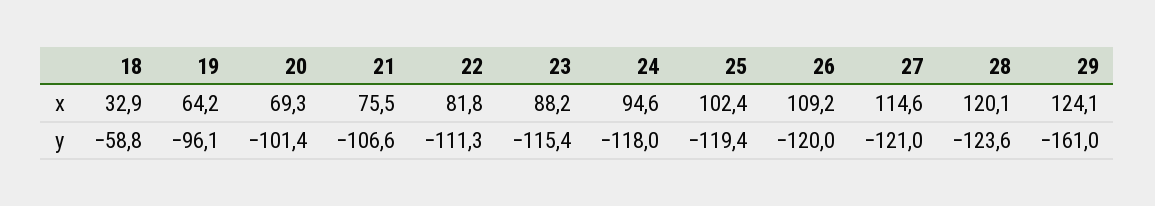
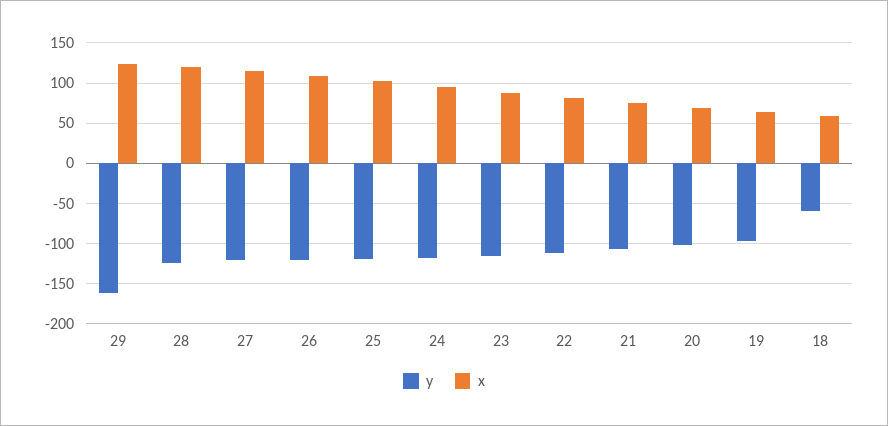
  {
    "x": {
-     "18": 32.9,
+     "18": 60,
      "19": 64.2,
      "20": 69.3,
      "21": 75.5,
      "22": 81.8,
      "23": 88.2,
      "24": 94.6,
      "25": 102.4,
      "26": 109.2,
      "27": 114.6,
      "28": 120.1,
      "29": 124.1
    },
    "y": {
      "18": -58.8,
      "19": -96.1,
      "20": -101.4,
      "21": -106.6,
      "22": -111.3,
      "23": -115.4,
      "24": -118,
      "25": -119.4,
      "26": -120,
      "27": -121,
      "28": -123.6,
      "29": -161
    }
  }

